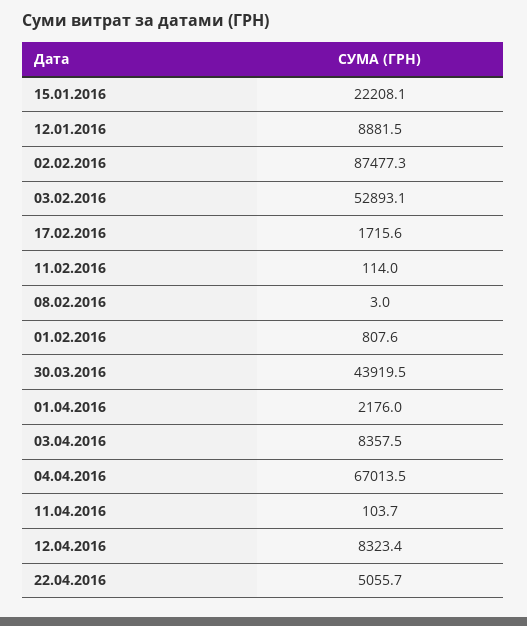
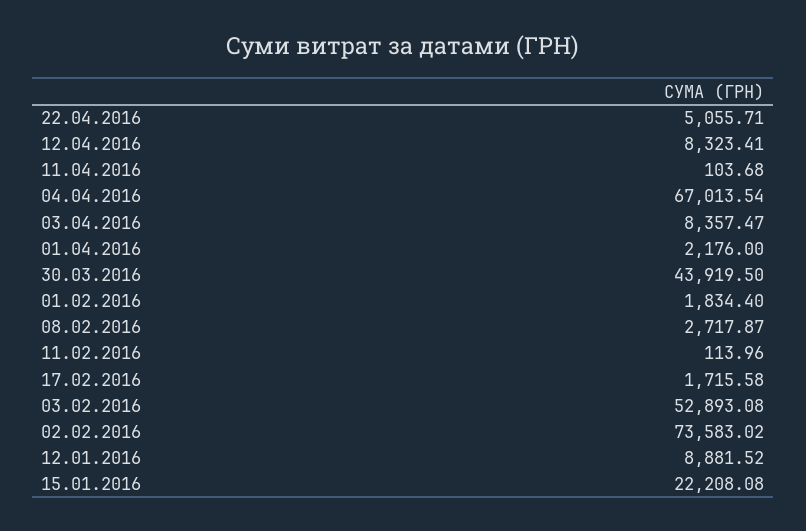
  {
    "15.01.2016": 22208.08,
    "12.01.2016": 8881.52,
-   "02.02.2016": 87477.3,
+   "02.02.2016": 73583.02,
    "03.02.2016": 52893.08,
    "17.02.2016": 1715.58,
    "11.02.2016": 113.96,
-   "08.02.2016": 3,
+   "08.02.2016": 2717.87,
-   "01.02.2016": 807.6,
+   "01.02.2016": 1834.4,
    "30.03.2016": 43919.5,
    "01.04.2016": 2176,
    "03.04.2016": 8357.47,
    "04.04.2016": 67013.54,
    "11.04.2016": 103.68,
    "12.04.2016": 8323.41,
    "22.04.2016": 5055.71
  }

